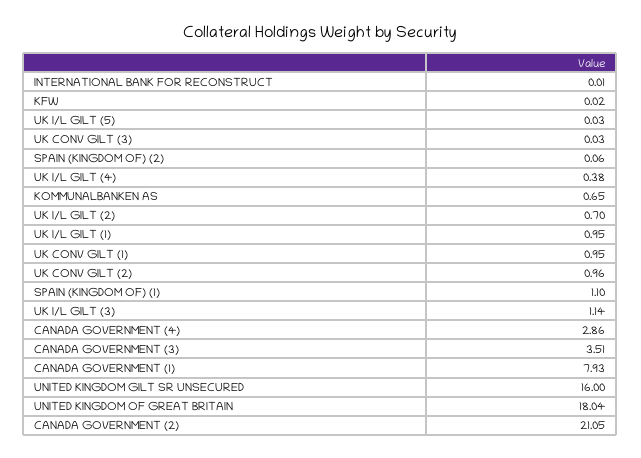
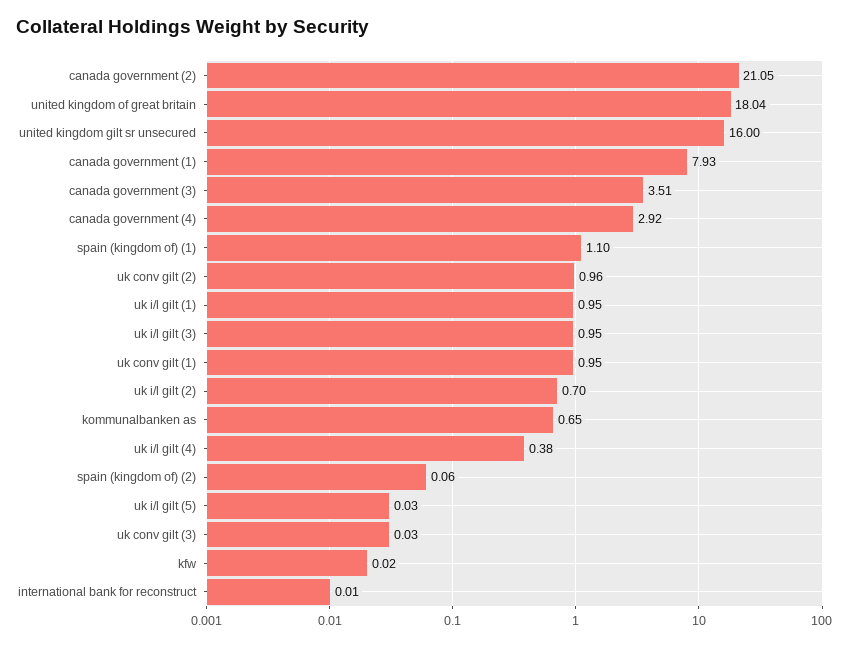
  {
    "INTERNATIONAL BANK FOR RECONSTRUCT": 0.01,
    "KFW": 0.02,
    "UK I/L GILT (5)": 0.03,
    "UK CONV GILT (3)": 0.03,
    "SPAIN (KINGDOM OF) (2)": 0.06,
    "UK I/L GILT (4)": 0.38,
    "KOMMUNALBANKEN AS": 0.65,
    "UK I/L GILT (2)": 0.7,
    "UK I/L GILT (1)": 0.95,
    "UK CONV GILT (1)": 0.95,
    "UK CONV GILT (2)": 0.96,
    "SPAIN (KINGDOM OF) (1)": 1.1,
-   "UK I/L GILT (3)": 1.14,
+   "UK I/L GILT (3)": 0.95,
-   "CANADA GOVERNMENT (4)": 2.86,
+   "CANADA GOVERNMENT (4)": 2.92,
    "CANADA GOVERNMENT (3)": 3.51,
    "CANADA GOVERNMENT (1)": 7.93,
    "UNITED KINGDOM GILT SR UNSECURED": 16,
    "UNITED KINGDOM OF GREAT BRITAIN": 18.04,
    "CANADA GOVERNMENT (2)": 21.05
  }

